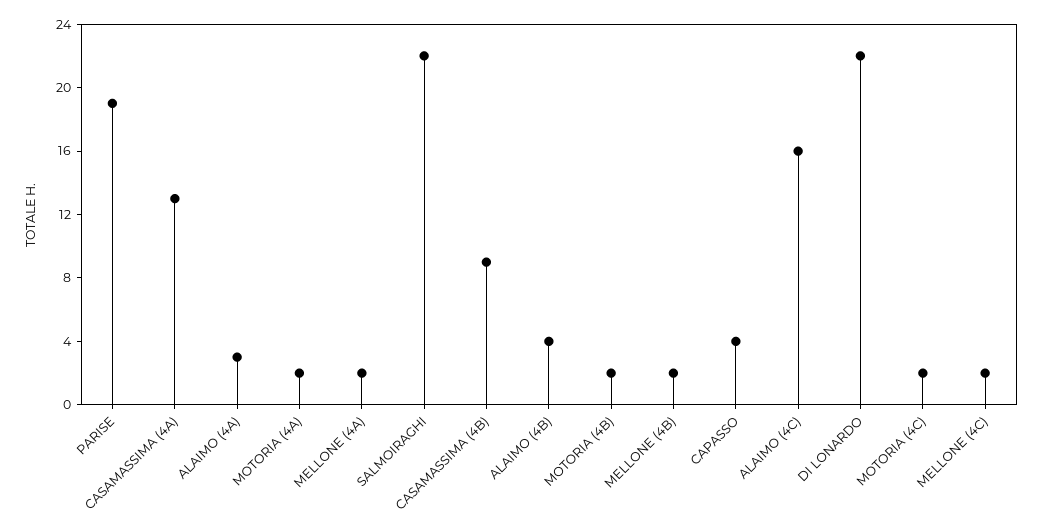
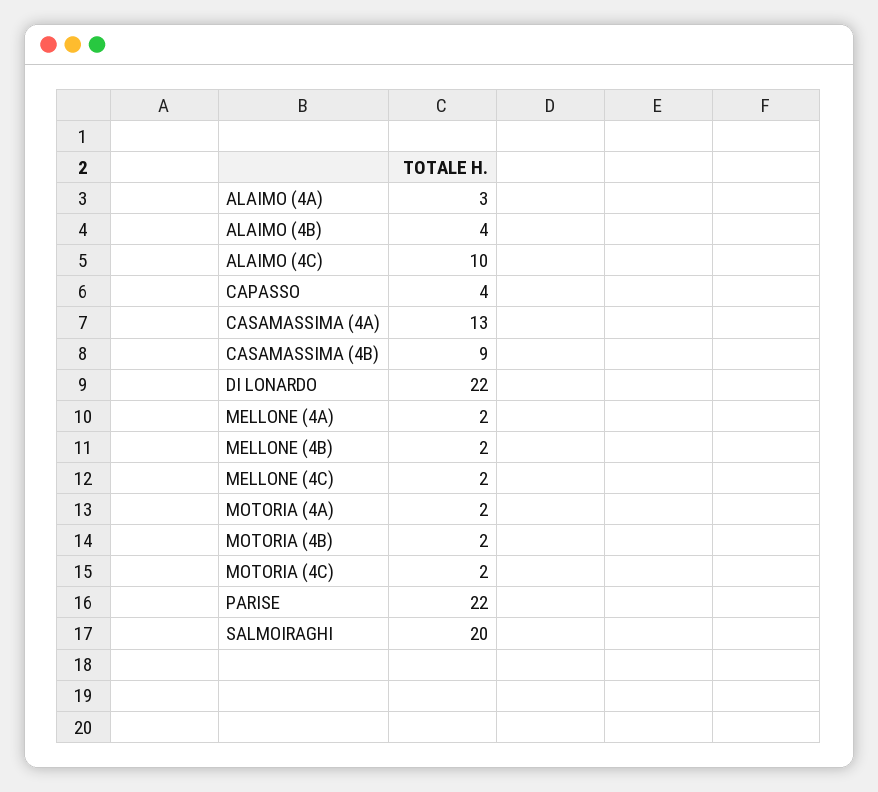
  {
-   "PARISE": 19,
+   "PARISE": 22,
    "CASAMASSIMA (4A)": 13,
    "ALAIMO (4A)": 3,
    "MOTORIA (4A)": 2,
    "MELLONE (4A)": 2,
-   "SALMOIRAGHI": 22,
+   "SALMOIRAGHI": 20,
    "CASAMASSIMA (4B)": 9,
    "ALAIMO (4B)": 4,
    "MOTORIA (4B)": 2,
    "MELLONE (4B)": 2,
    "CAPASSO": 4,
-   "ALAIMO (4C)": 16,
+   "ALAIMO (4C)": 10,
    "DI LONARDO": 22,
    "MOTORIA (4C)": 2,
    "MELLONE (4C)": 2
  }

